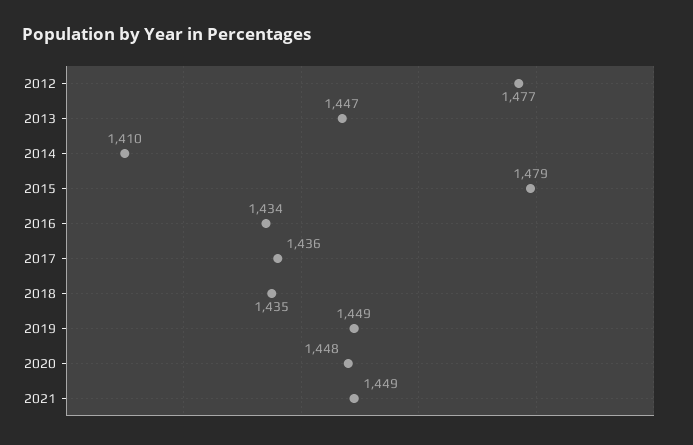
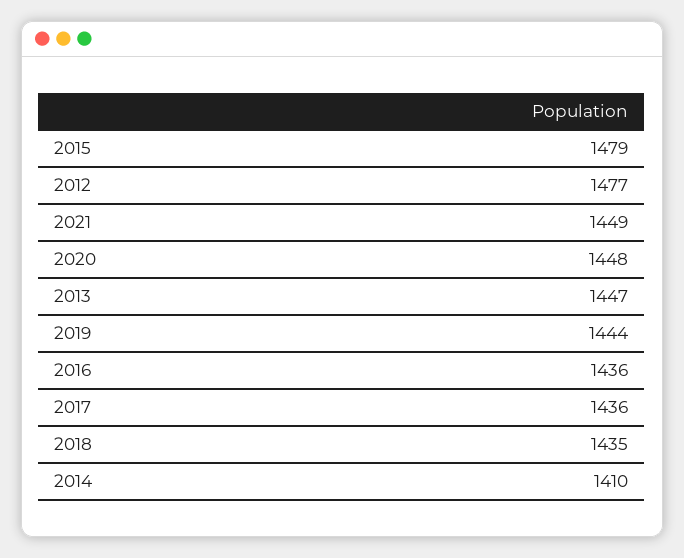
  {
    "2012": 1477,
    "2013": 1447,
    "2014": 1410,
    "2015": 1479,
-   "2016": 1434,
+   "2016": 1436,
    "2017": 1436,
    "2018": 1435,
-   "2019": 1449,
+   "2019": 1444,
    "2020": 1448,
    "2021": 1449
  }

